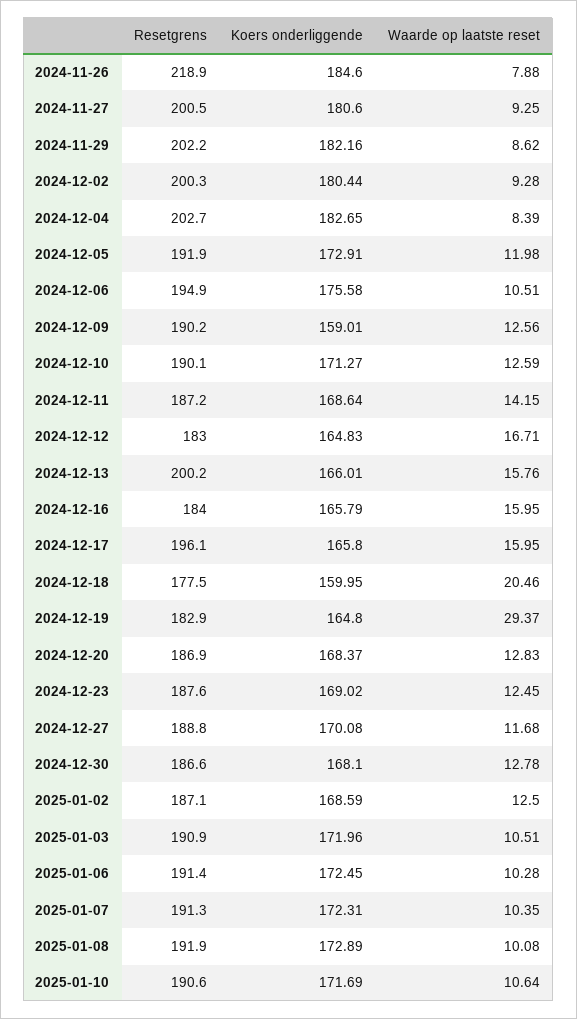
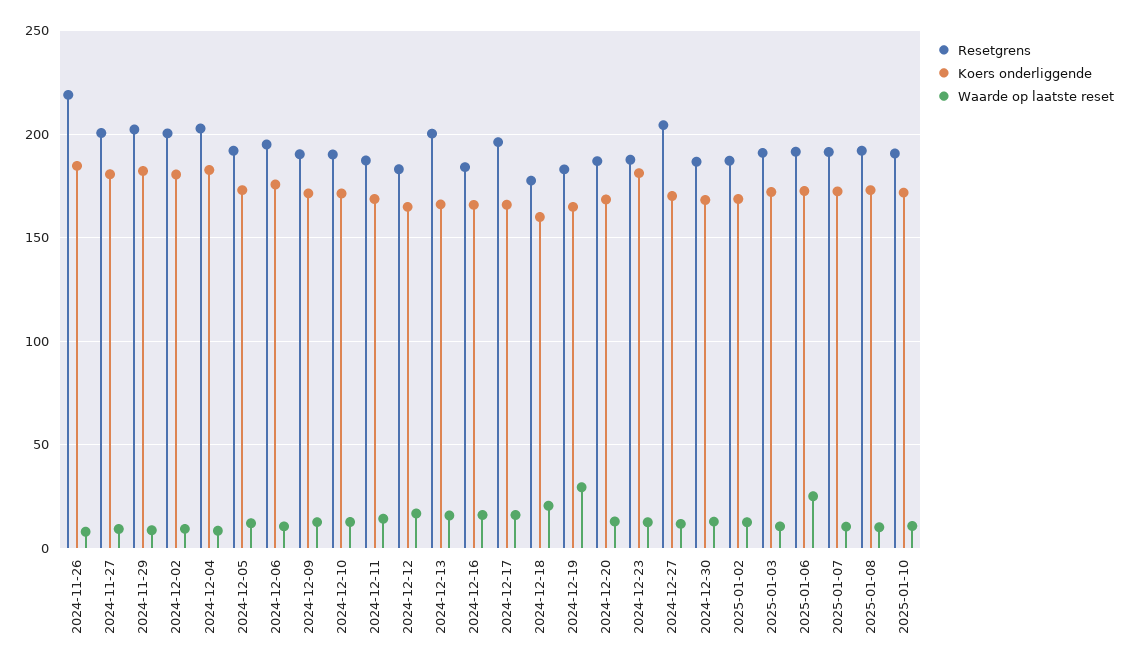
  {
    "Resetgrens": {
      "2024-11-26": 218.9,
      "2024-11-27": 200.5,
      "2024-11-29": 202.2,
      "2024-12-02": 200.3,
      "2024-12-04": 202.7,
      "2024-12-05": 191.9,
      "2024-12-06": 194.9,
      "2024-12-09": 190.2,
      "2024-12-10": 190.1,
      "2024-12-11": 187.2,
      "2024-12-12": 183,
      "2024-12-13": 200.2,
      "2024-12-16": 184,
      "2024-12-17": 196.1,
      "2024-12-18": 177.5,
      "2024-12-19": 182.9,
      "2024-12-20": 186.9,
      "2024-12-23": 187.6,
-     "2024-12-27": 188.8,
+     "2024-12-27": 205,
      "2024-12-30": 186.6,
      "2025-01-02": 187.1,
      "2025-01-03": 190.9,
      "2025-01-06": 191.4,
      "2025-01-07": 191.3,
      "2025-01-08": 191.9,
      "2025-01-10": 190.6
    },
    "Koers onderliggende": {
      "2024-11-26": 184.6,
      "2024-11-27": 180.6,
      "2024-11-29": 182.16,
      "2024-12-02": 180.44,
      "2024-12-04": 182.65,
      "2024-12-05": 172.91,
      "2024-12-06": 175.58,
-     "2024-12-09": 159.01,
+     "2024-12-09": 170,
      "2024-12-10": 171.27,
      "2024-12-11": 168.64,
      "2024-12-12": 164.83,
      "2024-12-13": 166.01,
      "2024-12-16": 165.79,
      "2024-12-17": 165.8,
      "2024-12-18": 159.95,
      "2024-12-19": 164.8,
      "2024-12-20": 168.37,
-     "2024-12-23": 169.02,
+     "2024-12-23": 180,
      "2024-12-27": 170.08,
      "2024-12-30": 168.1,
      "2025-01-02": 168.59,
      "2025-01-03": 171.96,
      "2025-01-06": 172.45,
      "2025-01-07": 172.31,
      "2025-01-08": 172.89,
      "2025-01-10": 171.69
    },
    "Waarde op laatste reset": {
      "2024-11-26": 7.88,
      "2024-11-27": 9.25,
      "2024-11-29": 8.62,
      "2024-12-02": 9.28,
      "2024-12-04": 8.39,
      "2024-12-05": 11.98,
      "2024-12-06": 10.51,
      "2024-12-09": 12.56,
      "2024-12-10": 12.59,
      "2024-12-11": 14.15,
      "2024-12-12": 16.71,
      "2024-12-13": 15.76,
      "2024-12-16": 15.95,
      "2024-12-17": 15.95,
      "2024-12-18": 20.46,
      "2024-12-19": 29.37,
      "2024-12-20": 12.83,
      "2024-12-23": 12.45,
      "2024-12-27": 11.68,
      "2024-12-30": 12.78,
      "2025-01-02": 12.5,
      "2025-01-03": 10.51,
-     "2025-01-06": 10.28,
+     "2025-01-06": 25,
      "2025-01-07": 10.35,
      "2025-01-08": 10.08,
      "2025-01-10": 10.64
    }
  }

